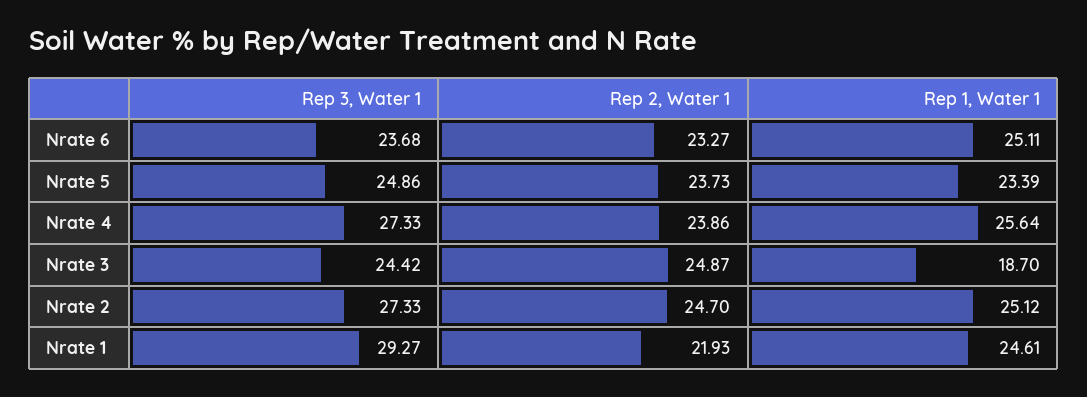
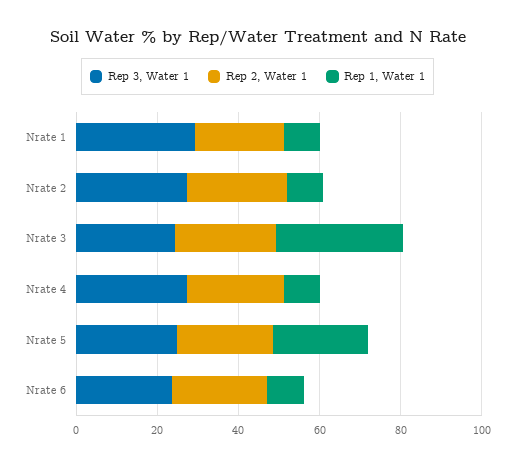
  {
    "Rep 3, Water 1": {
      "Nrate 6": 23.68,
      "Nrate 5": 24.86,
      "Nrate 4": 27.33,
      "Nrate 3": 24.42,
      "Nrate 2": 27.33,
      "Nrate 1": 29.27
    },
    "Rep 2, Water 1": {
      "Nrate 6": 23.27,
      "Nrate 5": 23.73,
      "Nrate 4": 23.86,
      "Nrate 3": 24.87,
      "Nrate 2": 24.7,
      "Nrate 1": 21.93
    },
    "Rep 1, Water 1": {
-     "Nrate 6": 25.11,
+     "Nrate 6": 10,
      "Nrate 5": 23.39,
-     "Nrate 4": 25.64,
+     "Nrate 4": 10,
-     "Nrate 3": 18.7,
+     "Nrate 3": 30,
-     "Nrate 2": 25.12,
+     "Nrate 2": 10,
-     "Nrate 1": 24.61
+     "Nrate 1": 10
    }
  }

